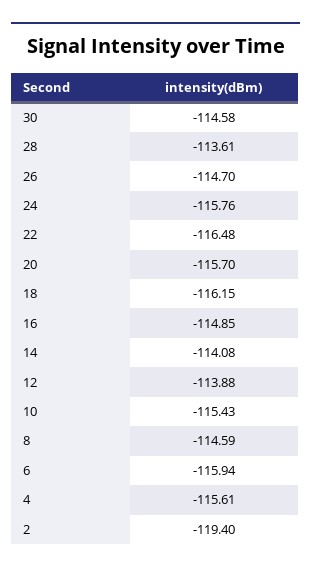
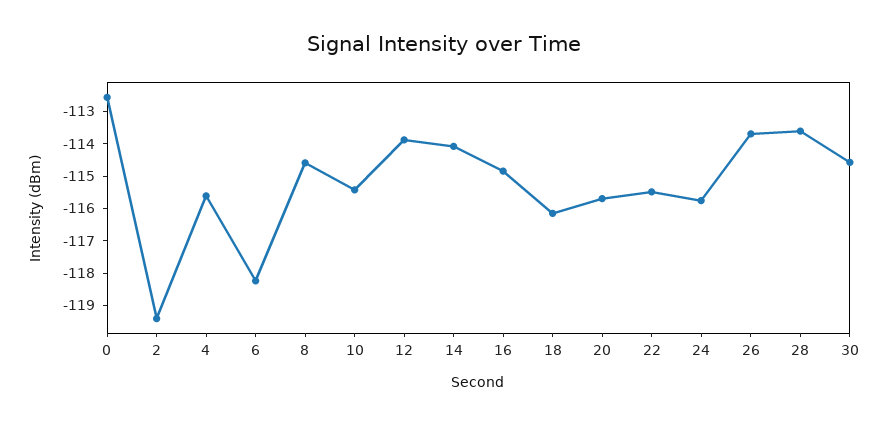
  {
    "30": -114.58,
    "28": -113.61,
-   "26": -114.7,
+   "26": -113.75,
    "24": -115.76,
-   "22": -116.48,
+   "22": -115.5,
    "20": -115.7,
    "18": -116.15,
    "16": -114.85,
    "14": -114.08,
    "12": -113.88,
    "10": -115.43,
    "8": -114.59,
-   "6": -115.94,
+   "6": -118.25,
    "4": -115.61,
-   "2": -119.4
+   "2": -119.4,
+   "0": -112.5
  }

